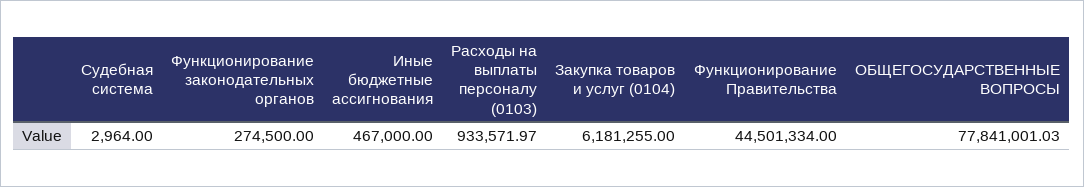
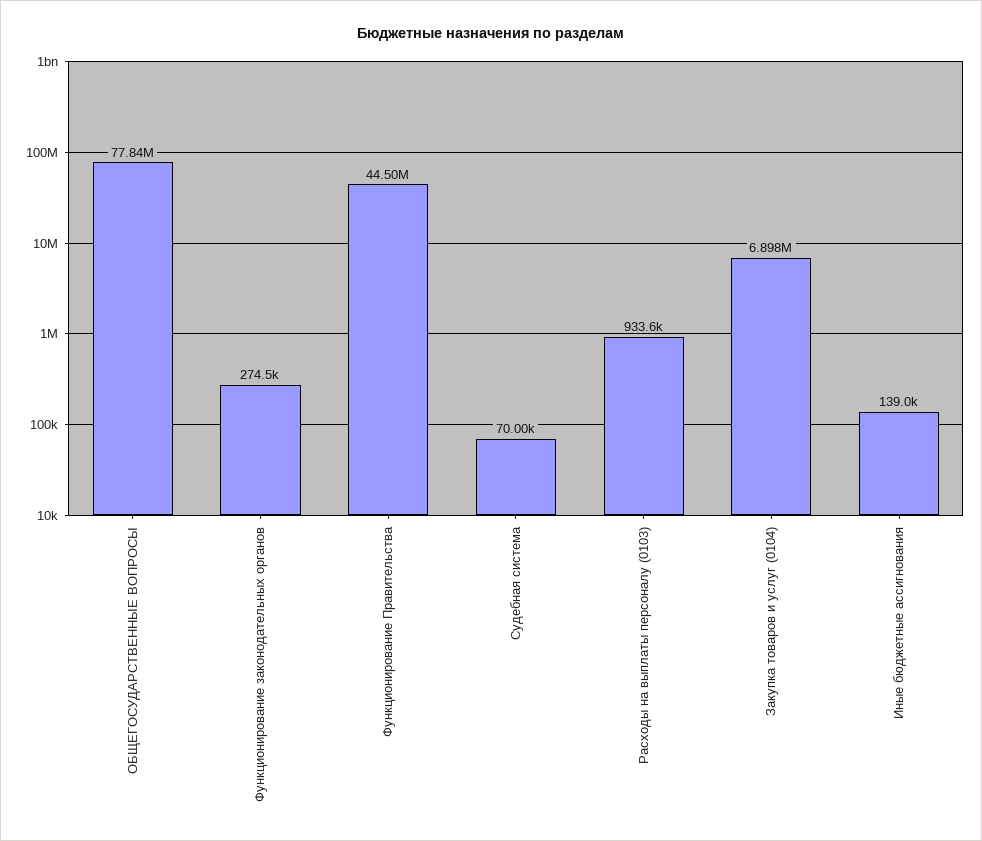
  {
-   "Судебная система": 2964,
+   "Судебная система": 70000,
    "Функционирование законодательных органов": 274500,
-   "Иные бюджетные ассигнования": 467000,
+   "Иные бюджетные ассигнования": 139000,
    "Расходы на выплаты персоналу (0103)": 933571.97,
-   "Закупка товаров и услуг (0104)": 6181255,
+   "Закупка товаров и услуг (0104)": 6898000,
    "Функционирование Правительства": 44501334,
    "ОБЩЕГОСУДАРСТВЕННЫЕ ВОПРОСЫ": 77841001.03
  }

